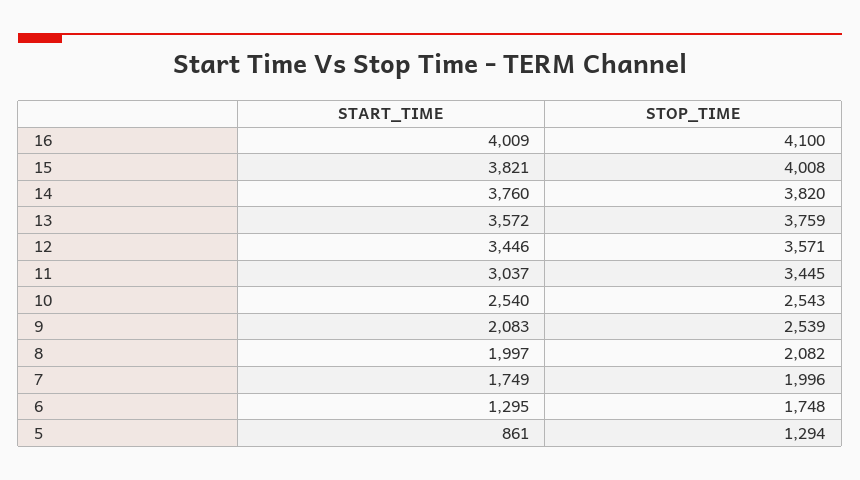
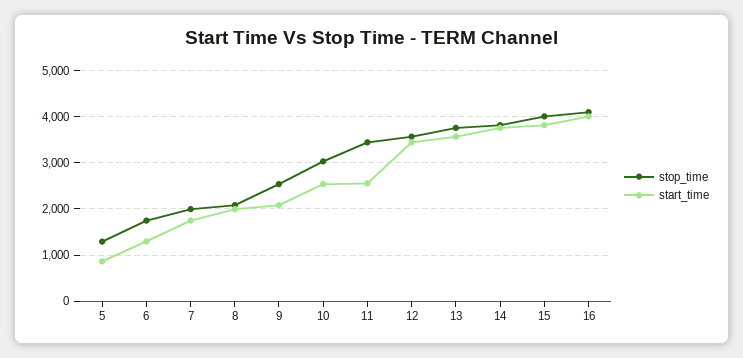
  {
    "START_TIME": {
      "16": 4009,
      "15": 3821,
      "14": 3760,
      "13": 3572,
      "12": 3446,
-     "11": 3037,
+     "11": 2600,
      "10": 2540,
      "9": 2083,
      "8": 1997,
      "7": 1749,
      "6": 1295,
      "5": 861
    },
    "STOP_TIME": {
      "16": 4100,
      "15": 4008,
      "14": 3820,
      "13": 3759,
      "12": 3571,
      "11": 3445,
-     "10": 2543,
+     "10": 3000,
      "9": 2539,
      "8": 2082,
      "7": 1996,
      "6": 1748,
      "5": 1294
    }
  }

